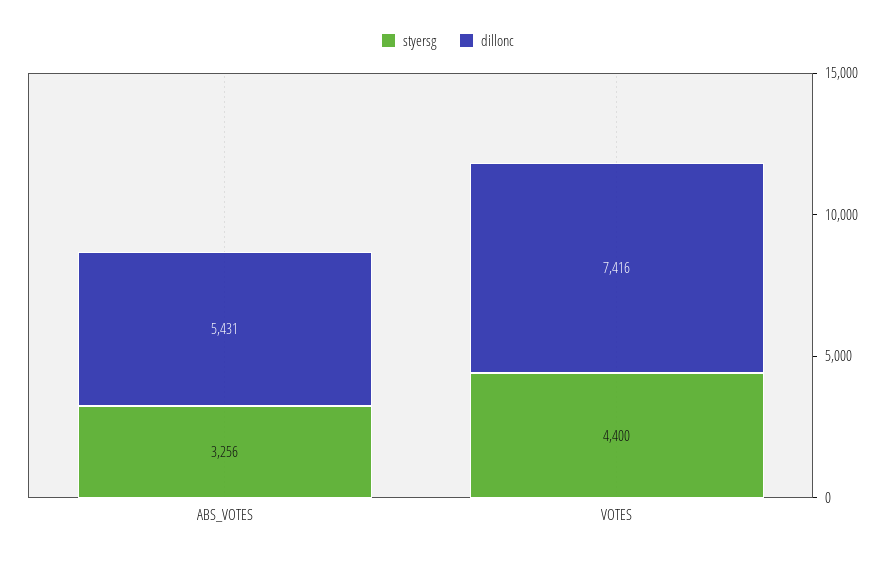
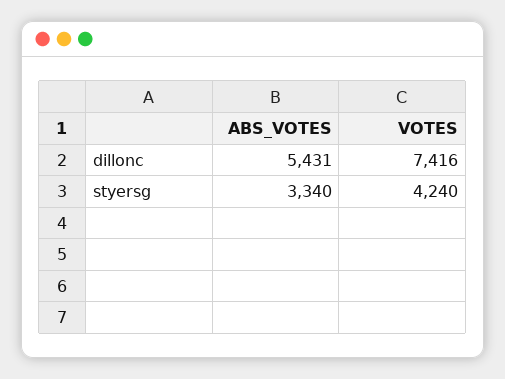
  {
    "styersg": {
-     "ABS_VOTES": 3256,
+     "ABS_VOTES": 3340,
-     "VOTES": 4400
+     "VOTES": 4240
    },
    "dillonc": {
      "ABS_VOTES": 5431,
      "VOTES": 7416
    }
  }

